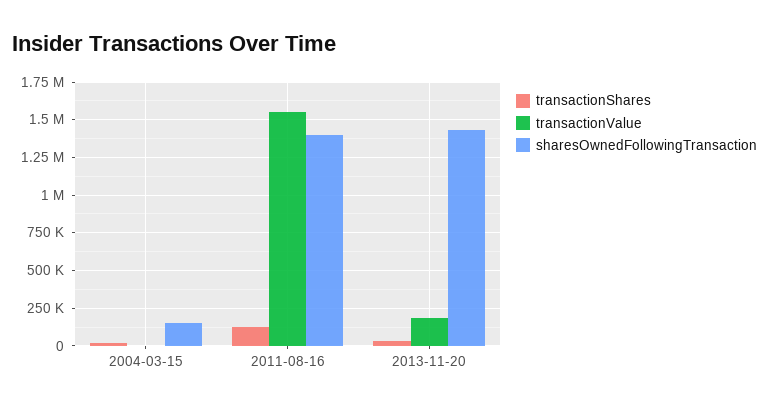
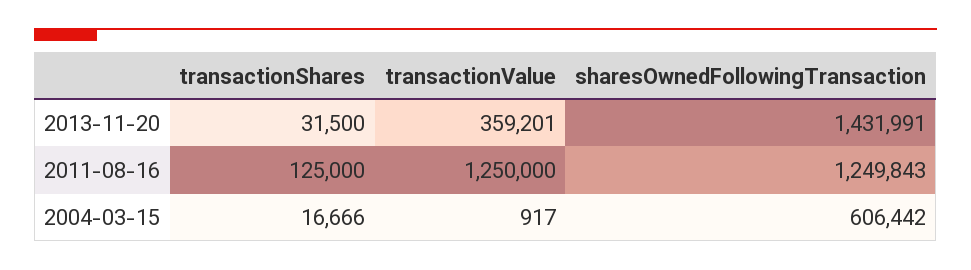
  {
    "transactionShares": {
      "2004-03-15": 16666,
      "2011-08-16": 125000,
      "2013-11-20": 31500
    },
    "transactionValue": {
      "2004-03-15": 917,
-     "2011-08-16": 1550000,
+     "2011-08-16": 1250000,
-     "2013-11-20": 200000
+     "2013-11-20": 359201
    },
    "sharesOwnedFollowingTransaction": {
-     "2004-03-15": 150000,
+     "2004-03-15": 606442,
-     "2011-08-16": 1400000,
+     "2011-08-16": 1249843,
      "2013-11-20": 1431991
    }
  }

